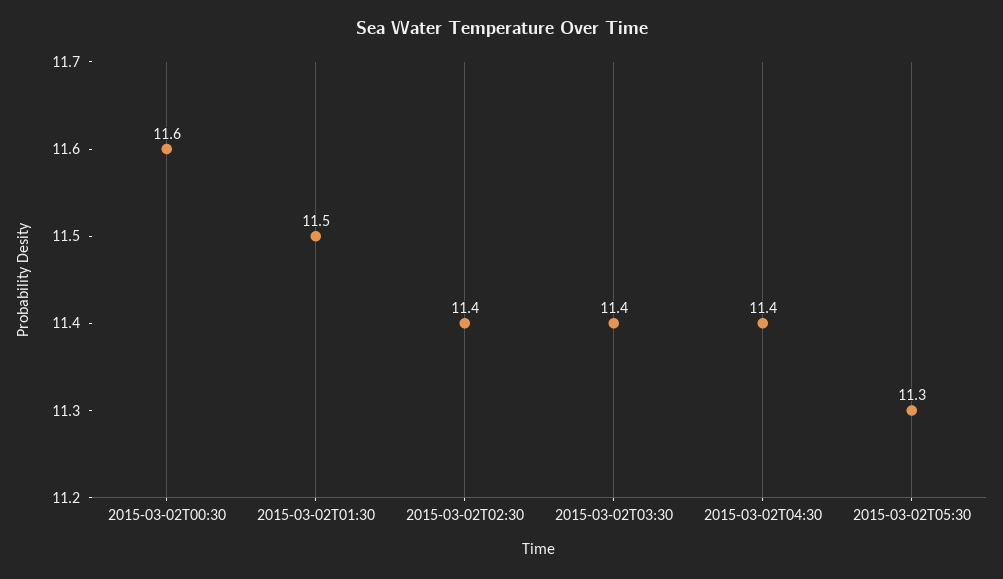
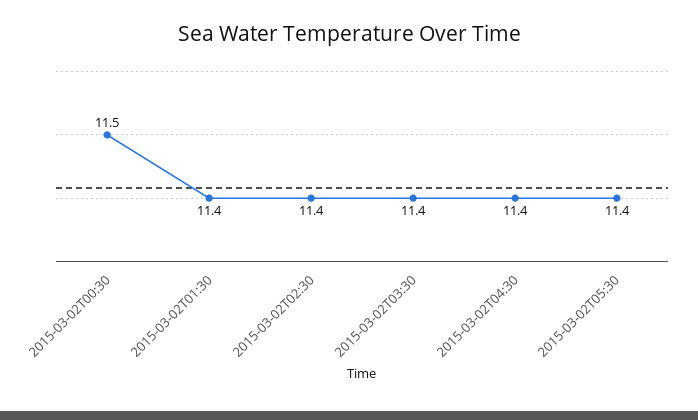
  {
-   "2015-03-02T00:30": 11.6,
+   "2015-03-02T00:30": 11.5,
-   "2015-03-02T01:30": 11.5,
+   "2015-03-02T01:30": 11.4,
    "2015-03-02T02:30": 11.4,
    "2015-03-02T03:30": 11.4,
    "2015-03-02T04:30": 11.4,
-   "2015-03-02T05:30": 11.3
+   "2015-03-02T05:30": 11.4
  }

